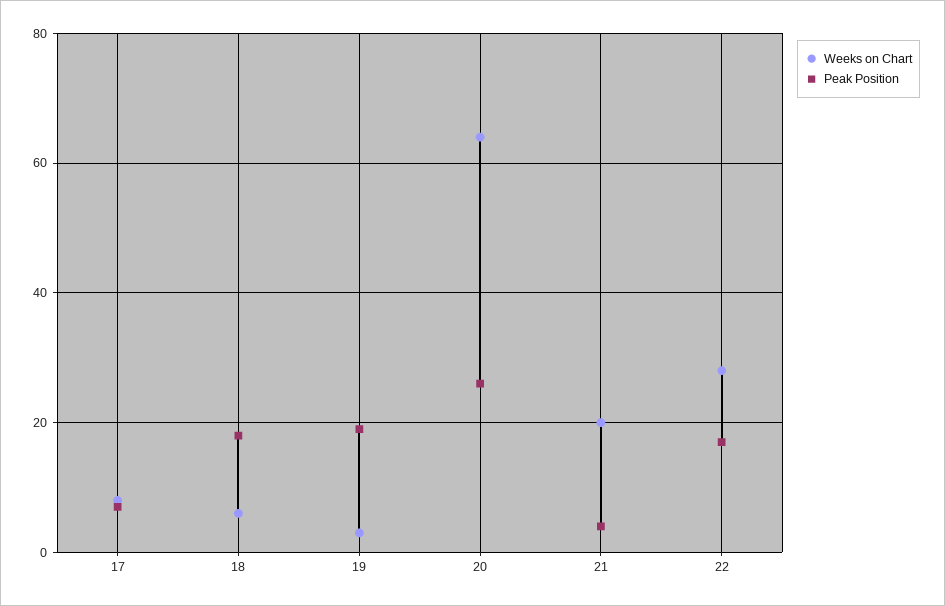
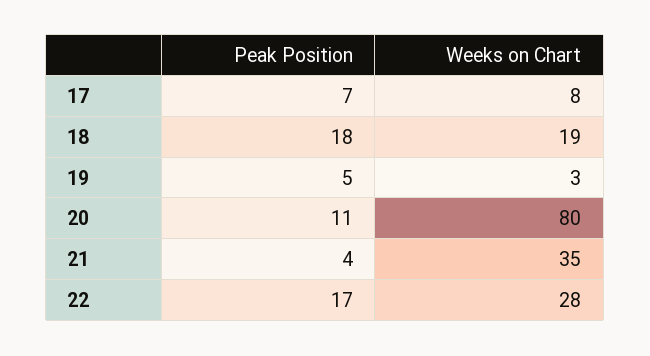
  {
    "Weeks on Chart": {
      "17": 8,
-     "18": 5,
+     "18": 19,
      "19": 3,
-     "20": 65,
+     "20": 80,
-     "21": 20,
+     "21": 35,
      "22": 28
    },
    "Peak Position": {
      "17": 7,
      "18": 18,
-     "19": 20,
+     "19": 5,
-     "20": 25,
+     "20": 11,
      "21": 4,
      "22": 17
    }
  }

